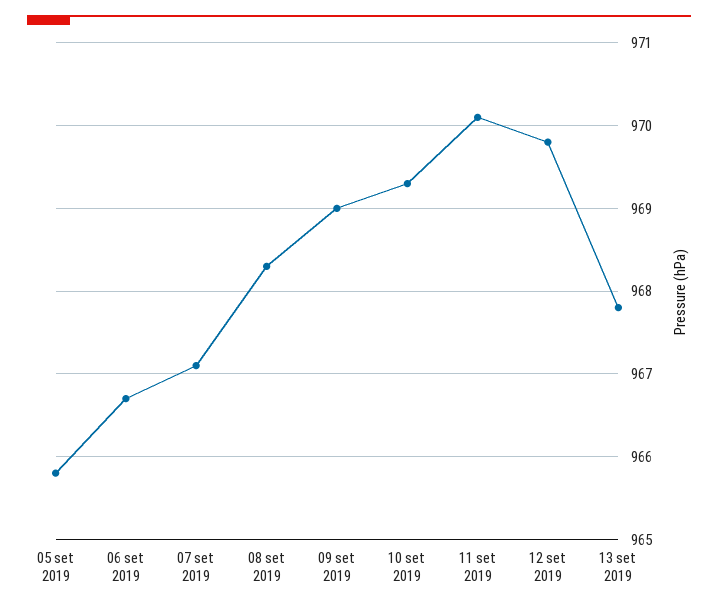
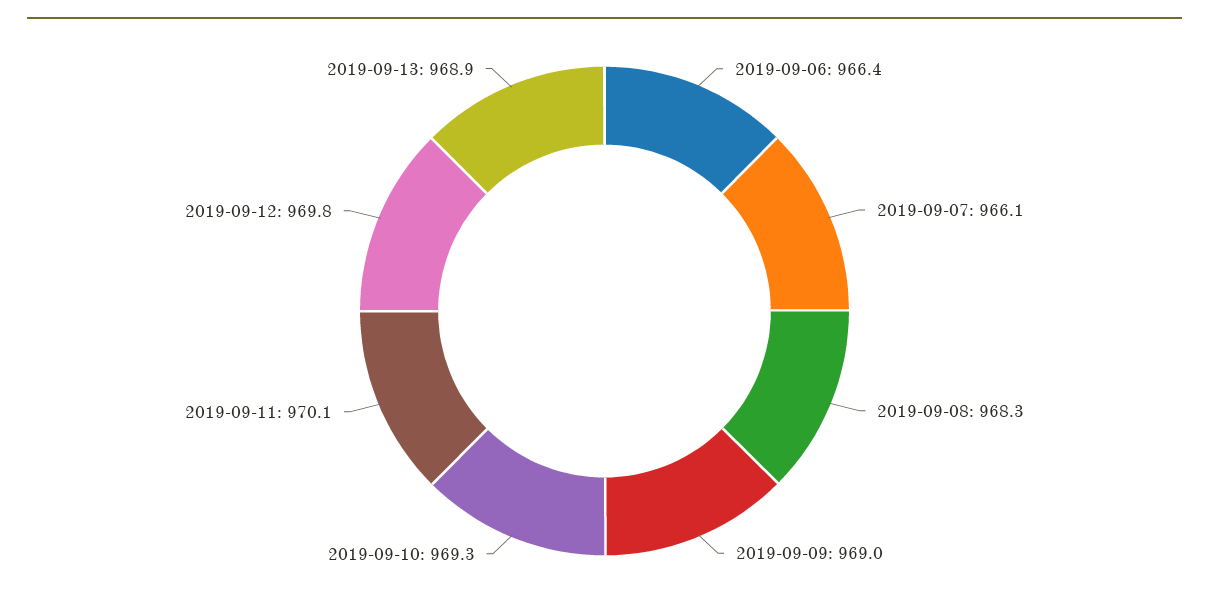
  {
-   "05 set 2019": 965.8,
-   "06 set 2019": 966.7,
+   "06 set 2019": 966.4,
-   "07 set 2019": 967.1,
+   "07 set 2019": 966.1,
    "08 set 2019": 968.3,
    "09 set 2019": 969,
    "10 set 2019": 969.3,
    "11 set 2019": 970.1,
    "12 set 2019": 969.8,
-   "13 set 2019": 967.8
+   "13 set 2019": 968.9
  }

